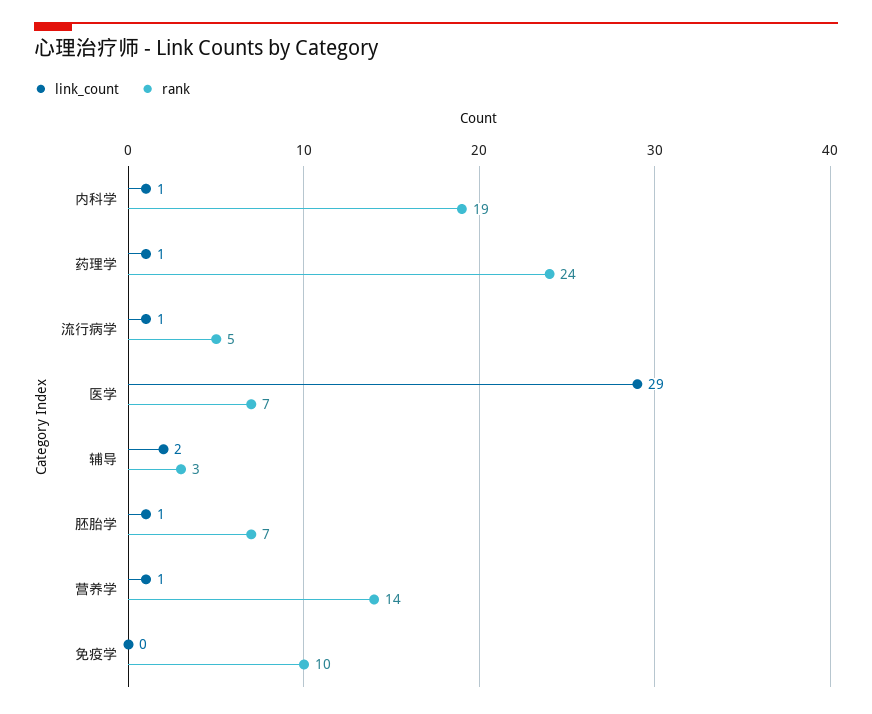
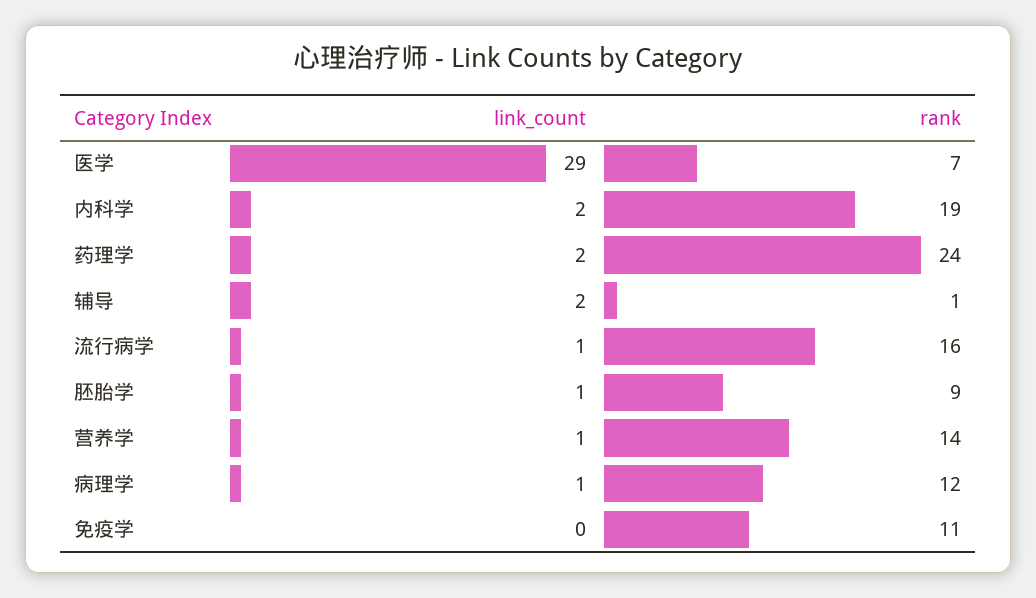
  {
    "link_count": {
-     "内科学": 1,
+     "内科学": 2,
-     "药理学": 1,
+     "药理学": 2,
      "流行病学": 1,
      "医学": 29,
      "辅导": 2,
      "胚胎学": 1,
      "营养学": 1,
-     "免疫学": 0
+     "免疫学": 0,
+     "病理学": 1
    },
    "rank": {
      "内科学": 19,
      "药理学": 24,
-     "流行病学": 5,
+     "流行病学": 16,
      "医学": 7,
-     "辅导": 3,
+     "辅导": 1,
-     "胚胎学": 7,
+     "胚胎学": 9,
      "营养学": 14,
-     "免疫学": 10
+     "免疫学": 11,
+     "病理学": 12
    }
  }

